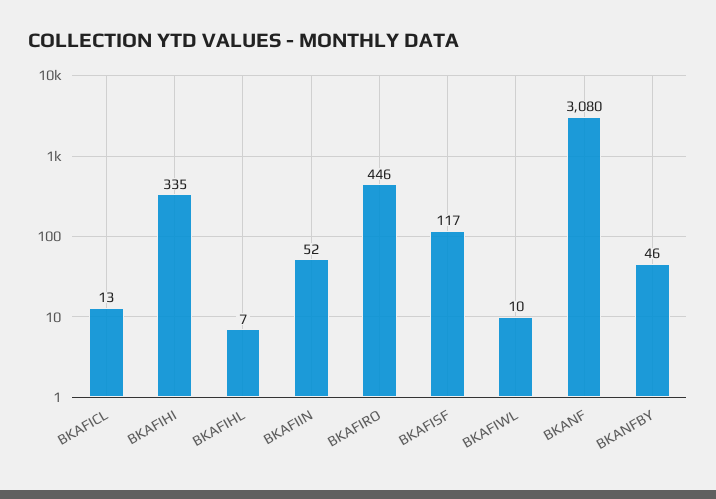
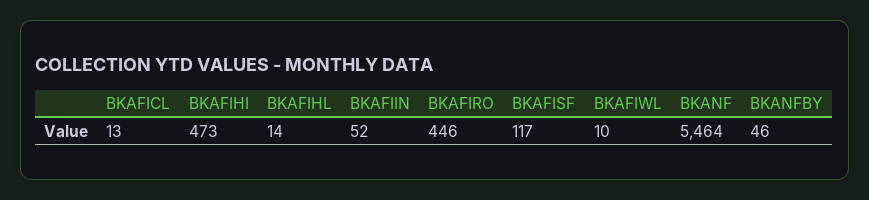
  {
    "BKAFICL": 13,
-   "BKAFIHI": 335,
+   "BKAFIHI": 473,
-   "BKAFIHL": 7,
+   "BKAFIHL": 14,
    "BKAFIIN": 52,
    "BKAFIRO": 446,
    "BKAFISF": 117,
    "BKAFIWL": 10,
-   "BKANF": 3080,
+   "BKANF": 5464,
    "BKANFBY": 46
  }

